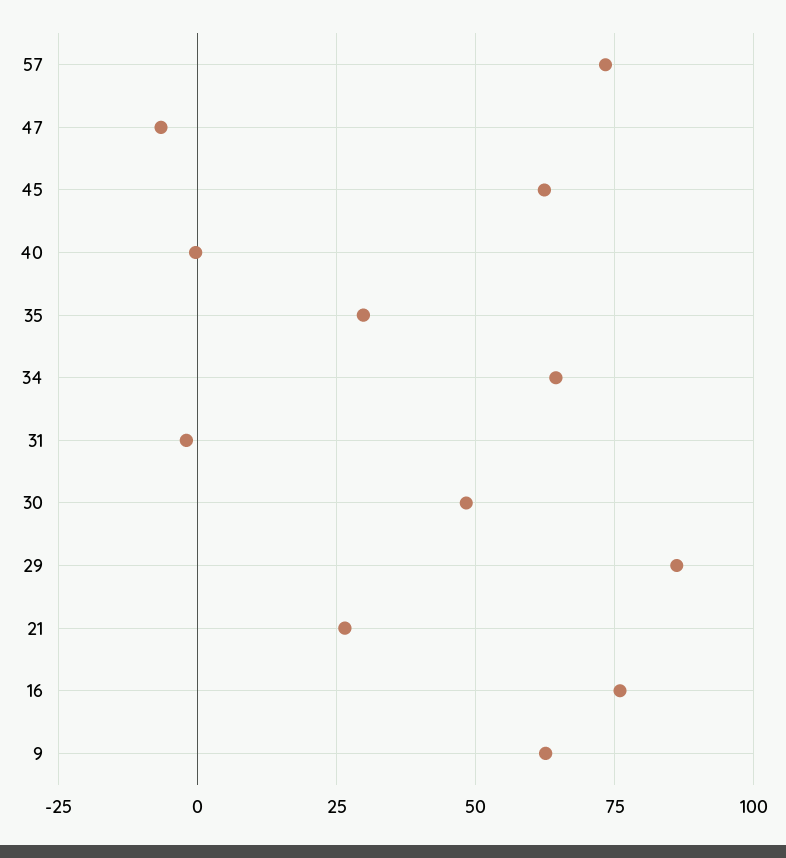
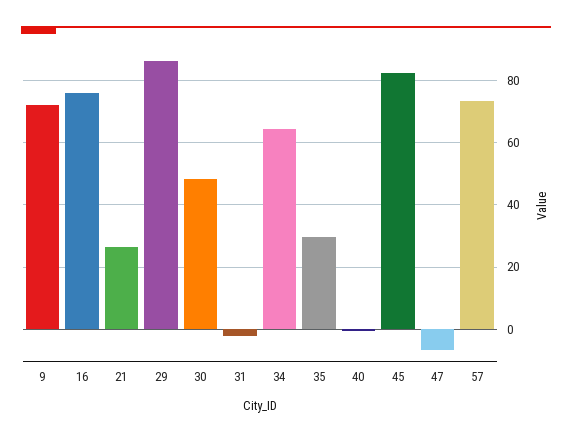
  {
    "57": 74,
    "47": -6,
-   "45": 62.5,
+   "45": 82,
    "40": 0,
    "35": 30,
    "34": 64,
    "31": -2,
    "30": 48,
    "29": 86,
    "21": 26,
    "16": 76,
-   "9": 62.5
+   "9": 72
  }

